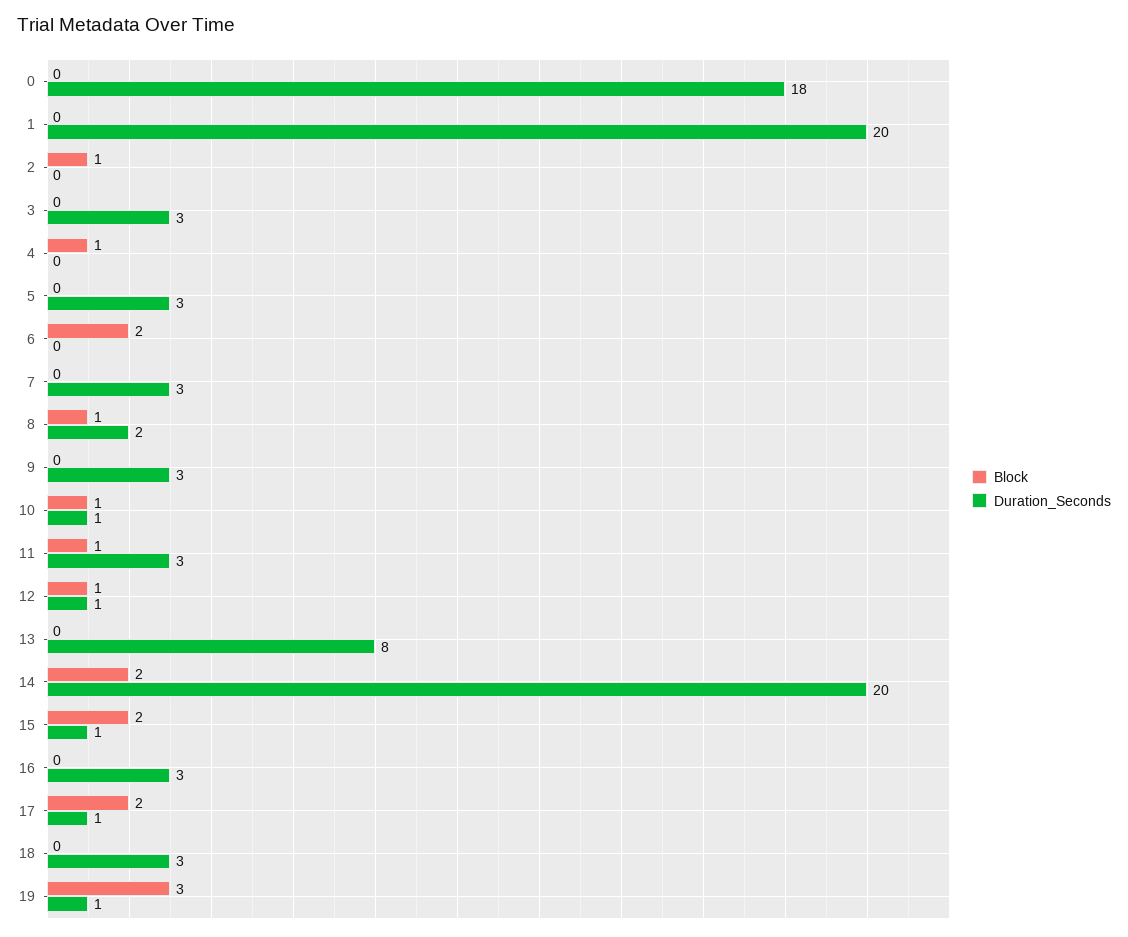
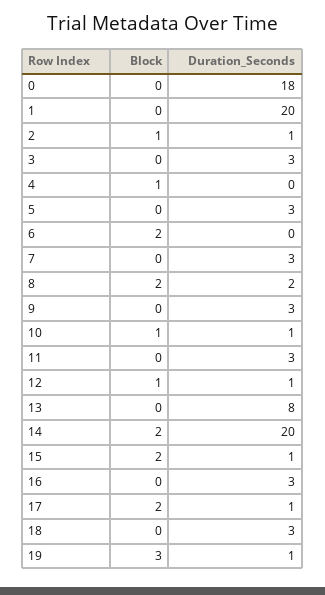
  {
    "Block": {
      "0": 0,
      "1": 0,
      "2": 1,
      "3": 0,
      "4": 1,
      "5": 0,
      "6": 2,
      "7": 0,
-     "8": 1,
+     "8": 2,
      "9": 0,
      "10": 1,
-     "11": 1,
+     "11": 0,
      "12": 1,
      "13": 0,
      "14": 2,
      "15": 2,
      "16": 0,
      "17": 2,
      "18": 0,
      "19": 3
    },
    "Duration_Seconds": {
      "0": 18,
      "1": 20,
-     "2": 0,
+     "2": 1,
      "3": 3,
      "4": 0,
      "5": 3,
      "6": 0,
      "7": 3,
      "8": 2,
      "9": 3,
      "10": 1,
      "11": 3,
      "12": 1,
      "13": 8,
      "14": 20,
      "15": 1,
      "16": 3,
      "17": 1,
      "18": 3,
      "19": 1
    }
  }

